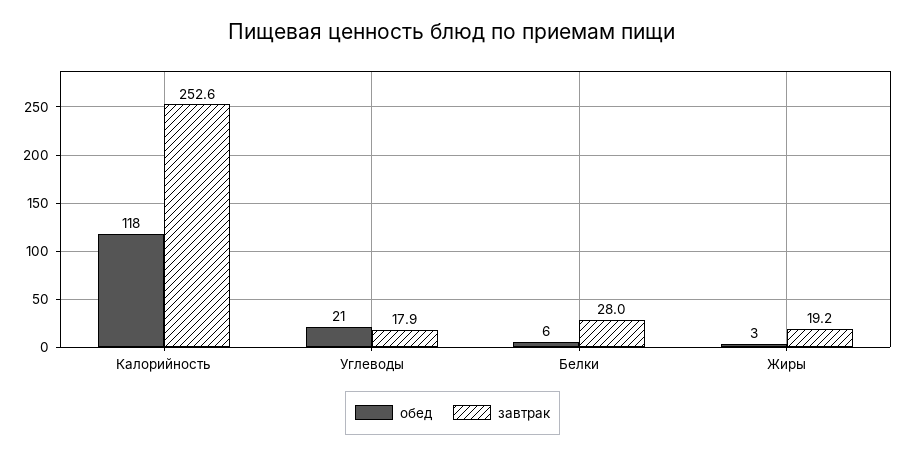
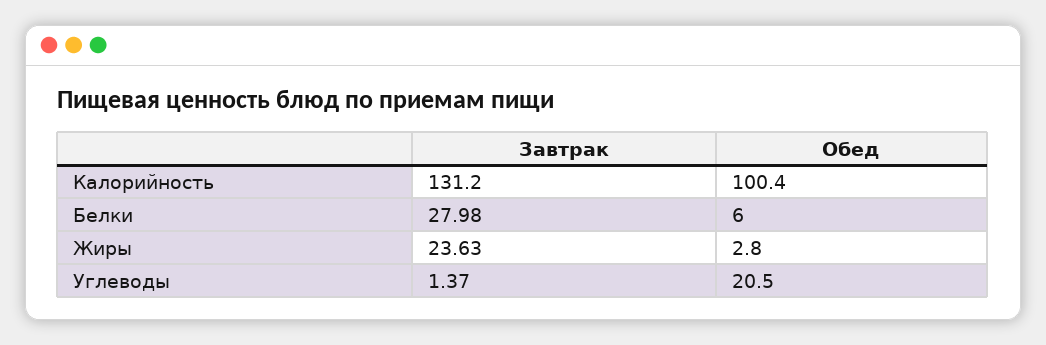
  {
    "обед": {
-     "Калорийность": 118,
+     "Калорийность": 100.4,
      "Углеводы": 20.5,
      "Белки": 6,
      "Жиры": 2.8
    },
    "завтрак": {
-     "Калорийность": 252.6,
+     "Калорийность": 131.2,
-     "Углеводы": 17.9,
+     "Углеводы": 1.37,
      "Белки": 27.98,
-     "Жиры": 19.2
+     "Жиры": 23.63
    }
  }

